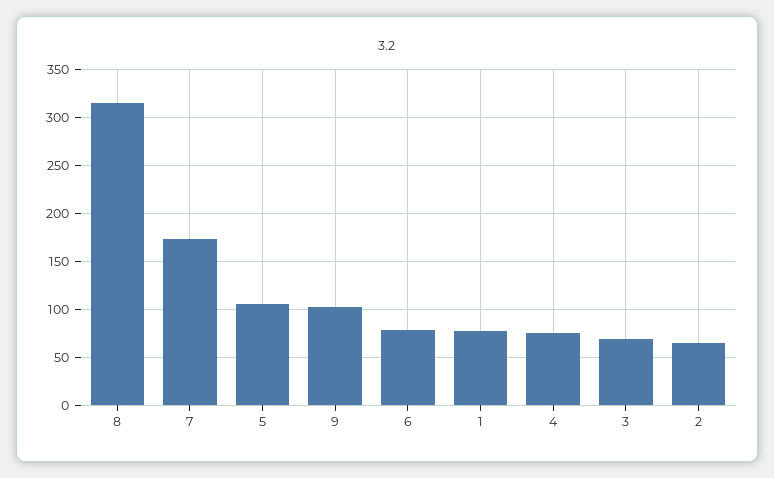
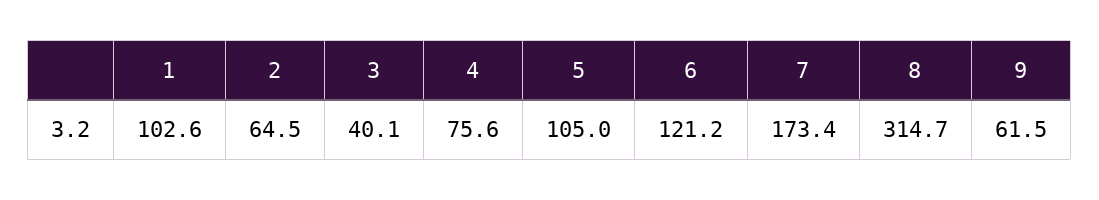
  {
    "8": 314.7,
    "7": 173.4,
    "5": 105,
-   "9": 100,
+   "9": 61.5,
-   "6": 80,
+   "6": 121.2,
-   "1": 80,
+   "1": 102.6,
    "4": 75.6,
-   "3": 70,
+   "3": 40.1,
    "2": 64.5
  }

